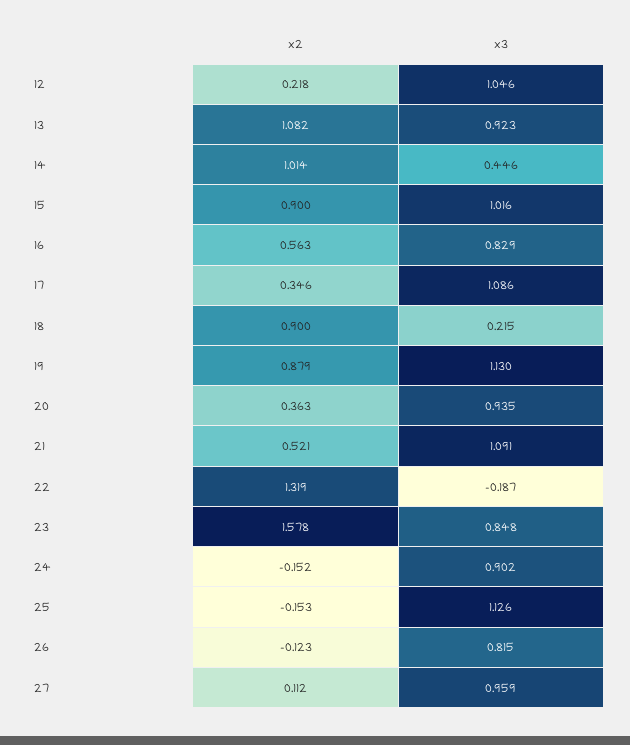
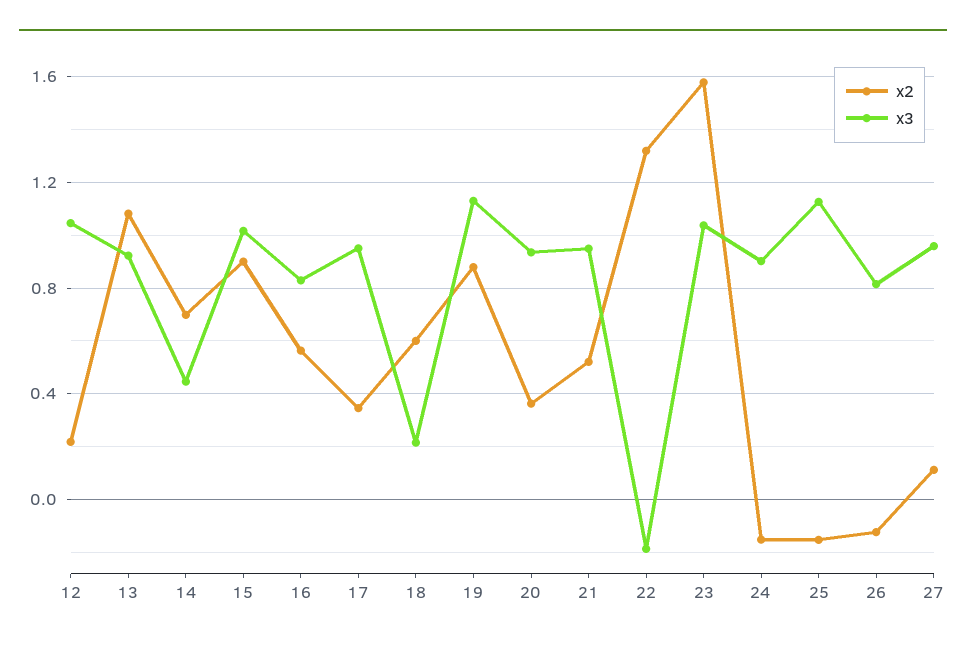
  {
    "x2": {
      "12": 0.218,
      "13": 1.082,
-     "14": 1.014,
+     "14": 0.7,
      "15": 0.9,
      "16": 0.563,
      "17": 0.346,
-     "18": 0.9,
+     "18": 0.6,
      "19": 0.879,
      "20": 0.363,
      "21": 0.521,
      "22": 1.319,
      "23": 1.578,
      "24": -0.152,
      "25": -0.153,
      "26": -0.123,
      "27": 0.112
    },
    "x3": {
      "12": 1.046,
      "13": 0.923,
      "14": 0.446,
      "15": 1.016,
      "16": 0.829,
-     "17": 1.086,
+     "17": 0.95,
      "18": 0.215,
      "19": 1.13,
      "20": 0.935,
-     "21": 1.091,
+     "21": 0.95,
      "22": -0.187,
-     "23": 0.848,
+     "23": 1.05,
      "24": 0.902,
      "25": 1.126,
      "26": 0.815,
      "27": 0.959
    }
  }

